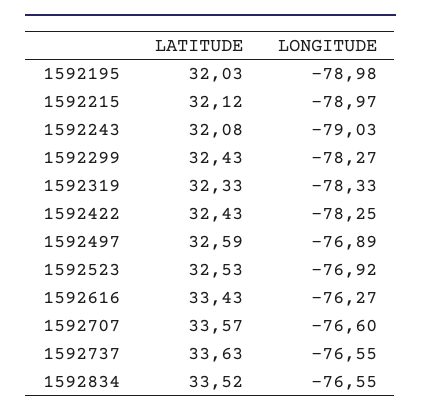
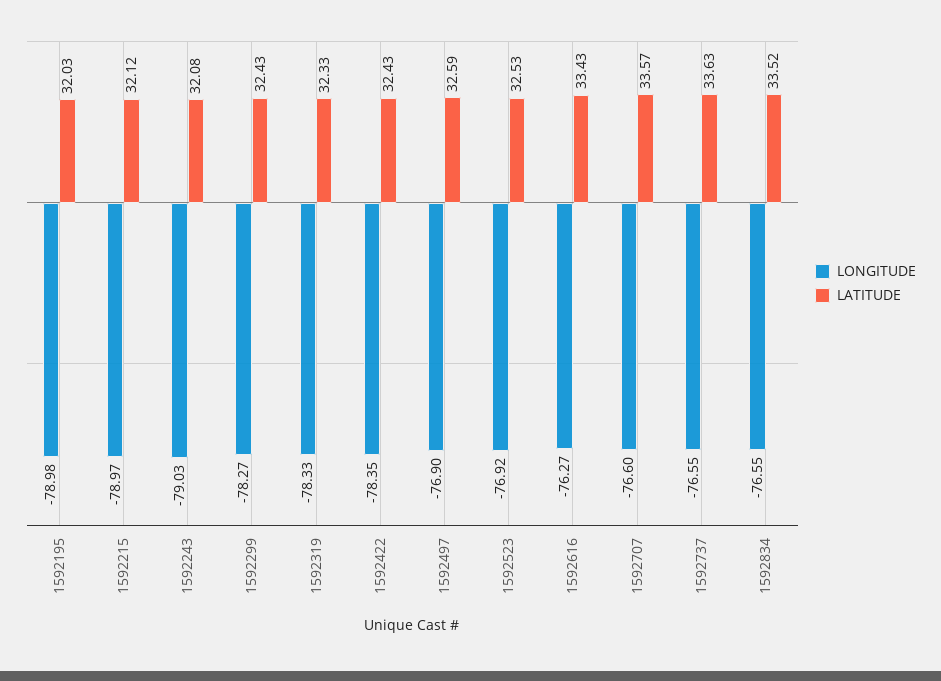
  {
    "LATITUDE": {
      "1592195": 32.03,
      "1592215": 32.12,
      "1592243": 32.08,
      "1592299": 32.43,
      "1592319": 32.33,
      "1592422": 32.43,
      "1592497": 32.59,
      "1592523": 32.53,
      "1592616": 33.43,
      "1592707": 33.57,
      "1592737": 33.63,
      "1592834": 33.52
    },
    "LONGITUDE": {
      "1592195": -78.98,
      "1592215": -78.97,
      "1592243": -79.03,
      "1592299": -78.27,
      "1592319": -78.33,
-     "1592422": -78.25,
+     "1592422": -78.35,
-     "1592497": -76.89,
+     "1592497": -76.9,
      "1592523": -76.92,
      "1592616": -76.27,
      "1592707": -76.6,
      "1592737": -76.55,
      "1592834": -76.55
    }
  }

